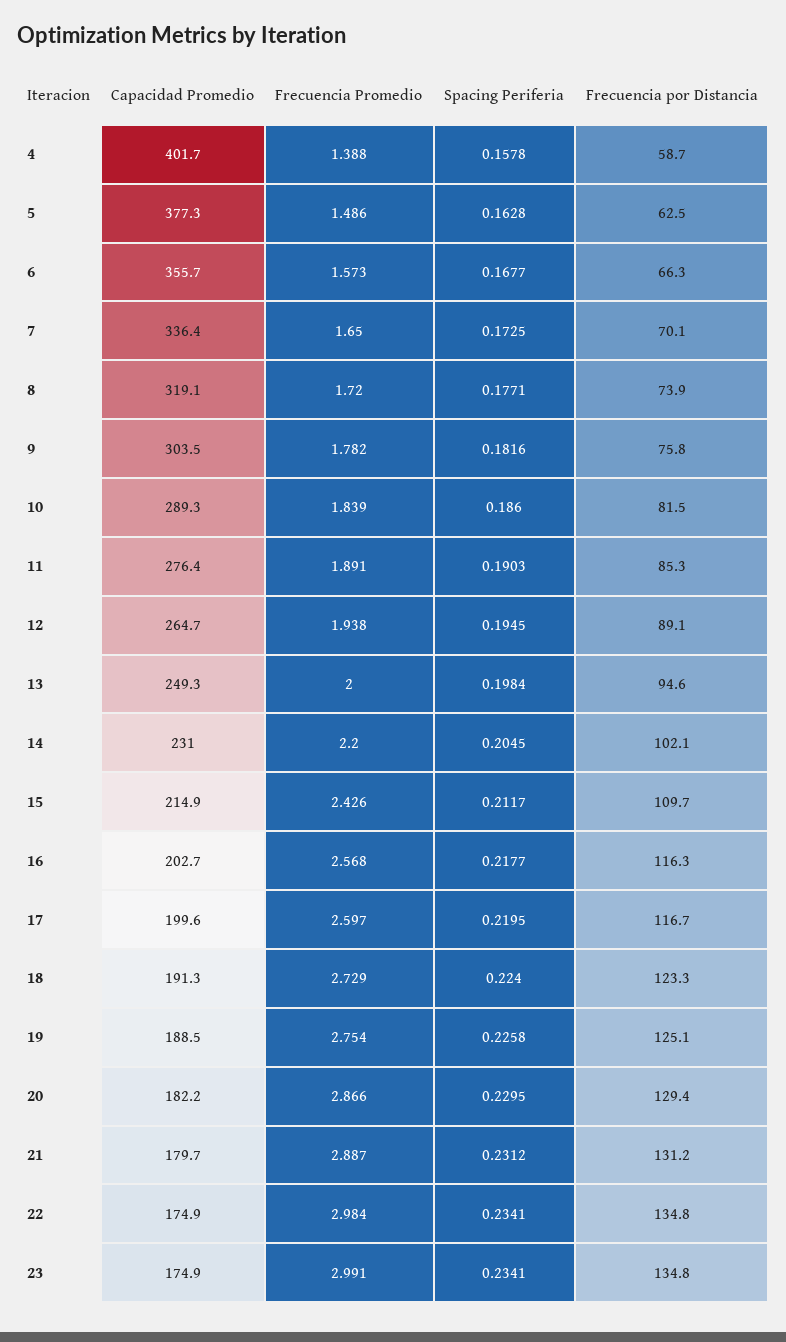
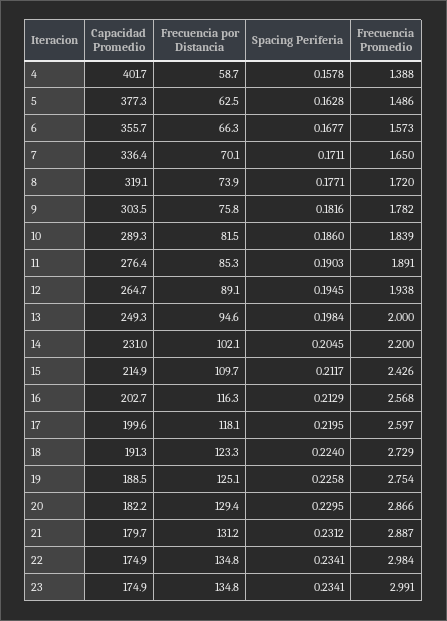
  {
    "Capacidad Promedio": {
      "4": 401.7,
      "5": 377.3,
      "6": 355.7,
      "7": 336.4,
      "8": 319.1,
      "9": 303.5,
      "10": 289.3,
      "11": 276.4,
      "12": 264.7,
      "13": 249.3,
      "14": 231,
      "15": 214.9,
      "16": 202.7,
      "17": 199.6,
      "18": 191.3,
      "19": 188.5,
      "20": 182.2,
      "21": 179.7,
      "22": 174.9,
      "23": 174.9
    },
    "Frecuencia Promedio": {
      "4": 1.388,
      "5": 1.486,
      "6": 1.573,
      "7": 1.65,
      "8": 1.72,
      "9": 1.782,
      "10": 1.839,
      "11": 1.891,
      "12": 1.938,
      "13": 2,
      "14": 2.2,
      "15": 2.426,
      "16": 2.568,
      "17": 2.597,
      "18": 2.729,
      "19": 2.754,
      "20": 2.866,
      "21": 2.887,
      "22": 2.984,
      "23": 2.991
    },
    "Spacing Periferia": {
      "4": 0.1578,
      "5": 0.1628,
      "6": 0.1677,
-     "7": 0.1725,
+     "7": 0.1711,
      "8": 0.1771,
      "9": 0.1816,
      "10": 0.186,
      "11": 0.1903,
      "12": 0.1945,
      "13": 0.1984,
      "14": 0.2045,
      "15": 0.2117,
-     "16": 0.2177,
+     "16": 0.2129,
      "17": 0.2195,
      "18": 0.224,
      "19": 0.2258,
      "20": 0.2295,
      "21": 0.2312,
      "22": 0.2341,
      "23": 0.2341
    },
    "Frecuencia por Distancia": {
      "4": 58.7,
      "5": 62.5,
      "6": 66.3,
      "7": 70.1,
      "8": 73.9,
      "9": 75.8,
      "10": 81.5,
      "11": 85.3,
      "12": 89.1,
      "13": 94.6,
      "14": 102.1,
      "15": 109.7,
      "16": 116.3,
-     "17": 116.7,
+     "17": 118.1,
      "18": 123.3,
      "19": 125.1,
      "20": 129.4,
      "21": 131.2,
      "22": 134.8,
      "23": 134.8
    }
  }

